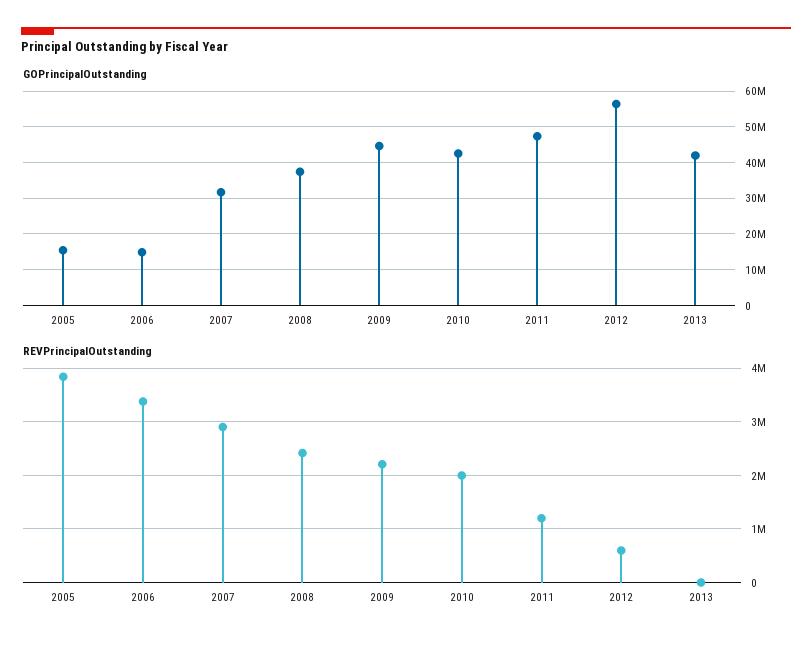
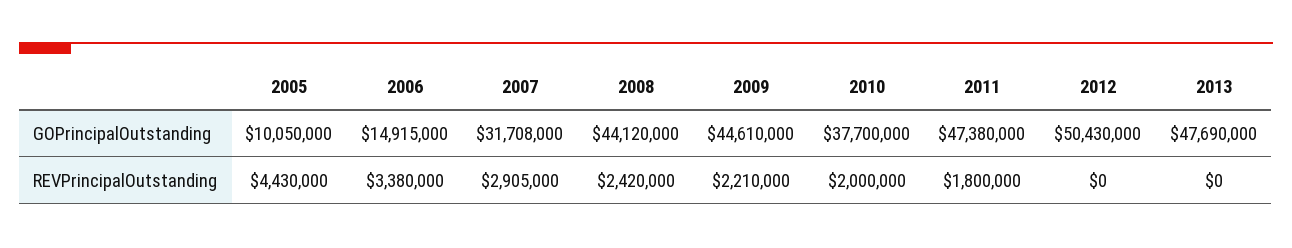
  {
    "GOPrincipalOutstanding": {
-     "2005": 16000000,
+     "2005": 10050000,
      "2006": 14915000,
      "2007": 31708000,
-     "2008": 38000000,
+     "2008": 44120000,
      "2009": 44610000,
-     "2010": 42000000,
+     "2010": 37700000,
      "2011": 47380000,
-     "2012": 56000000,
+     "2012": 50430000,
-     "2013": 42000000
+     "2013": 47690000
    },
    "REVPrincipalOutstanding": {
-     "2005": 3800000,
+     "2005": 4430000,
      "2006": 3380000,
      "2007": 2905000,
      "2008": 2420000,
      "2009": 2210000,
      "2010": 2000000,
-     "2011": 1200000,
+     "2011": 1800000,
-     "2012": 600000,
+     "2012": 0,
      "2013": 0
    }
  }

